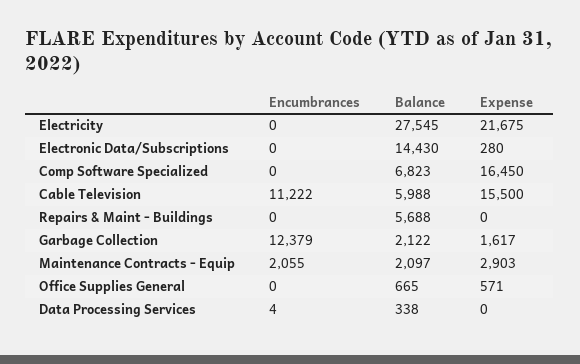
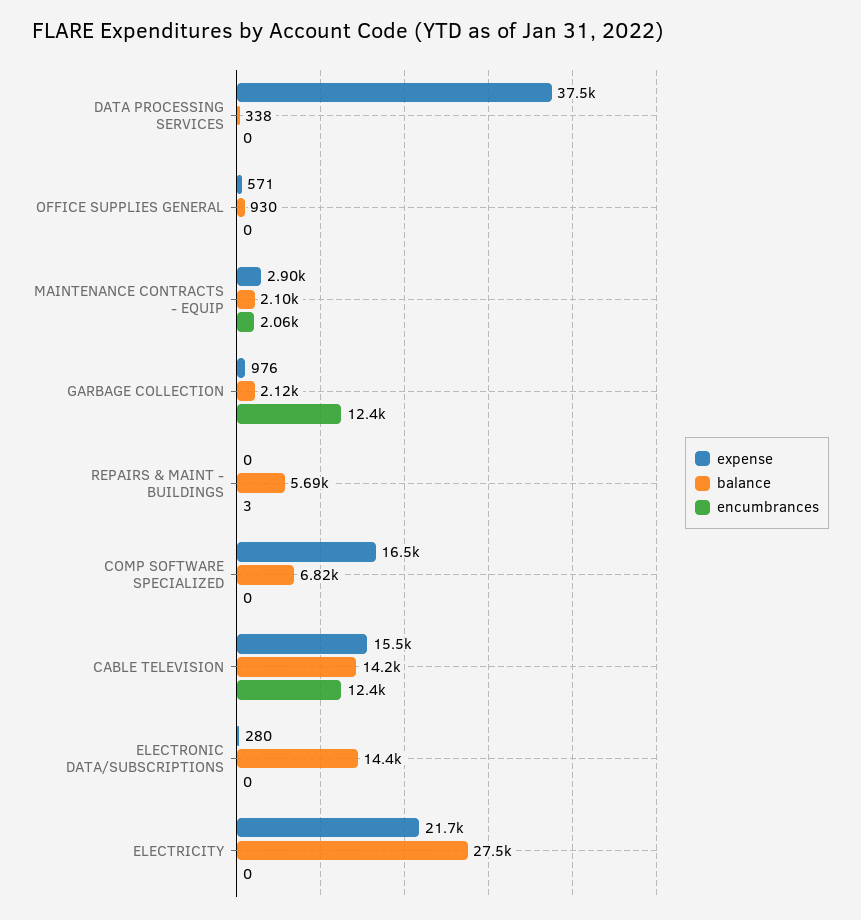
  {
    "Encumbrances": {
      "Electricity": 0,
      "Electronic Data/Subscriptions": 0,
      "Comp Software Specialized": 0,
-     "Cable Television": 11222,
+     "Cable Television": 12400,
-     "Repairs & Maint - Buildings": 0,
+     "Repairs & Maint - Buildings": 3,
      "Garbage Collection": 12379,
      "Maintenance Contracts - Equip": 2055,
      "Office Supplies General": 0,
-     "Data Processing Services": 4
+     "Data Processing Services": 0
    },
    "Balance": {
      "Electricity": 27545,
      "Electronic Data/Subscriptions": 14430,
      "Comp Software Specialized": 6823,
-     "Cable Television": 5988,
+     "Cable Television": 14200,
      "Repairs & Maint - Buildings": 5688,
      "Garbage Collection": 2122,
      "Maintenance Contracts - Equip": 2097,
-     "Office Supplies General": 665,
+     "Office Supplies General": 930,
      "Data Processing Services": 338
    },
    "Expense": {
      "Electricity": 21675,
      "Electronic Data/Subscriptions": 280,
      "Comp Software Specialized": 16450,
      "Cable Television": 15500,
      "Repairs & Maint - Buildings": 0,
-     "Garbage Collection": 1617,
+     "Garbage Collection": 976,
      "Maintenance Contracts - Equip": 2903,
      "Office Supplies General": 571,
-     "Data Processing Services": 0
+     "Data Processing Services": 37500
    }
  }

